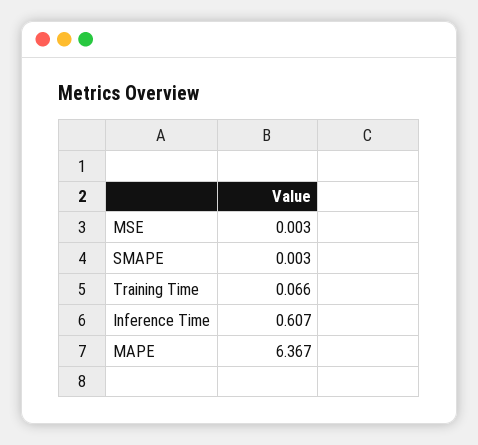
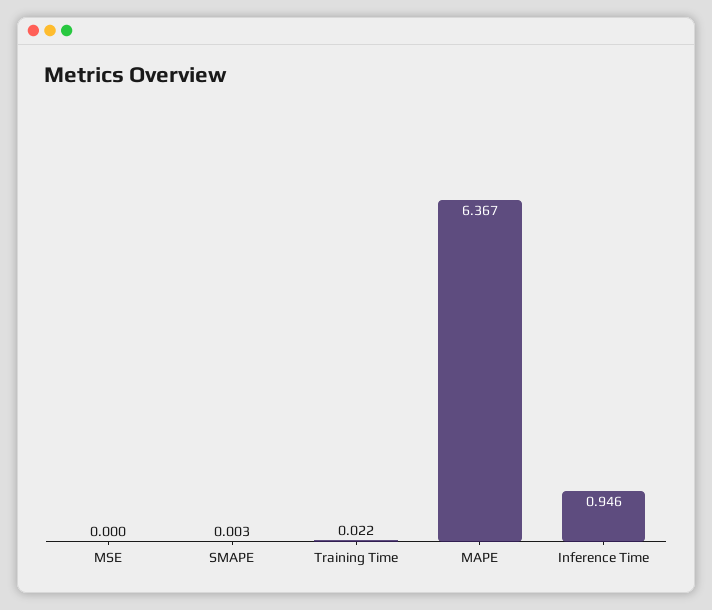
  {
-   "MSE": 0.003,
+   "MSE": 0,
    "SMAPE": 0.003,
-   "Training Time": 0.066,
+   "Training Time": 0.022,
-   "Inference Time": 0.607,
+   "Inference Time": 0.946,
    "MAPE": 6.367
  }

